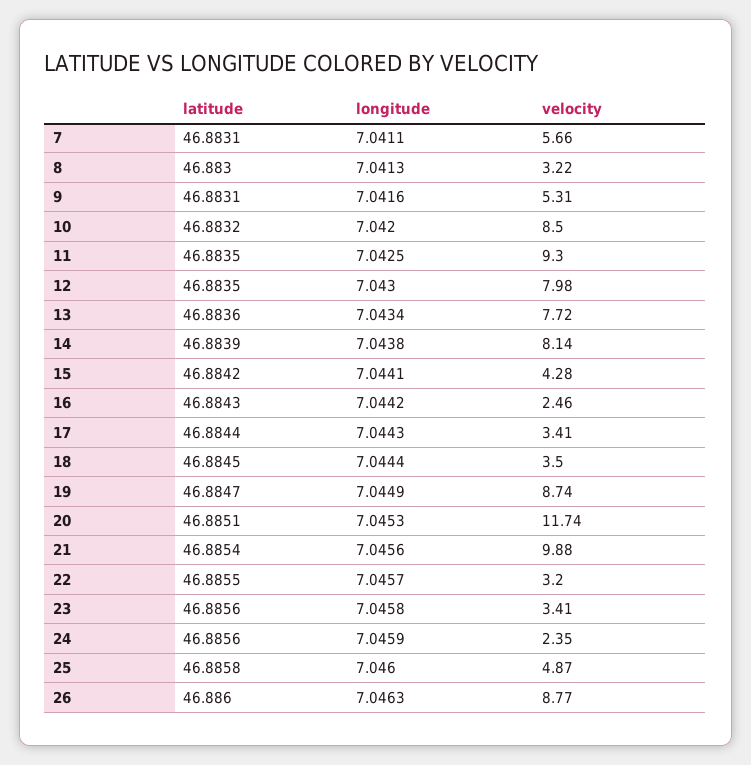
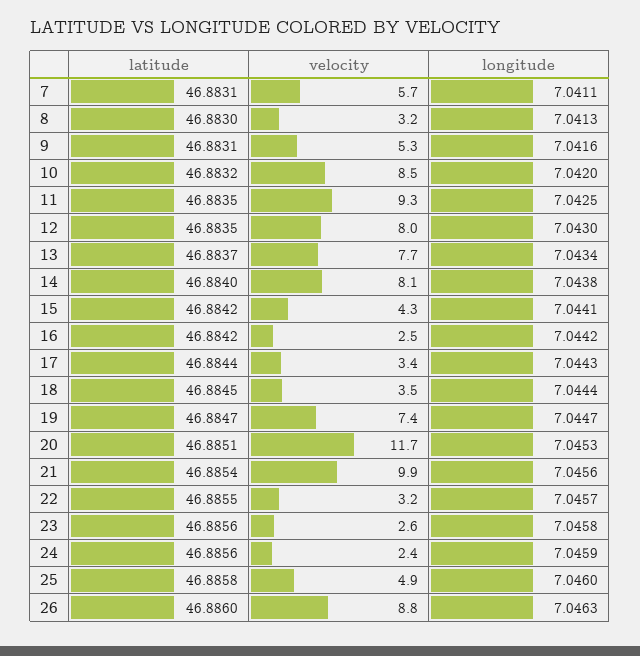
  {
    "latitude": {
      "7": 46.8831,
      "8": 46.883,
      "9": 46.8831,
      "10": 46.8832,
      "11": 46.8835,
      "12": 46.8835,
-     "13": 46.8836,
+     "13": 46.8837,
-     "14": 46.8839,
+     "14": 46.884,
      "15": 46.8842,
-     "16": 46.8843,
+     "16": 46.8842,
      "17": 46.8844,
      "18": 46.8845,
      "19": 46.8847,
      "20": 46.8851,
      "21": 46.8854,
      "22": 46.8855,
      "23": 46.8856,
      "24": 46.8856,
      "25": 46.8858,
      "26": 46.886
    },
    "longitude": {
      "7": 7.0411,
      "8": 7.0413,
      "9": 7.0416,
      "10": 7.042,
      "11": 7.0425,
      "12": 7.043,
      "13": 7.0434,
      "14": 7.0438,
      "15": 7.0441,
      "16": 7.0442,
      "17": 7.0443,
      "18": 7.0444,
-     "19": 7.0449,
+     "19": 7.0447,
      "20": 7.0453,
      "21": 7.0456,
      "22": 7.0457,
      "23": 7.0458,
      "24": 7.0459,
      "25": 7.046,
      "26": 7.0463
    },
    "velocity": {
      "7": 5.66,
      "8": 3.22,
      "9": 5.31,
      "10": 8.5,
      "11": 9.3,
      "12": 7.98,
      "13": 7.72,
      "14": 8.14,
      "15": 4.28,
      "16": 2.46,
      "17": 3.41,
      "18": 3.5,
-     "19": 8.74,
+     "19": 7.4,
      "20": 11.74,
      "21": 9.88,
      "22": 3.2,
-     "23": 3.41,
+     "23": 2.6,
      "24": 2.35,
      "25": 4.87,
      "26": 8.77
    }
  }

